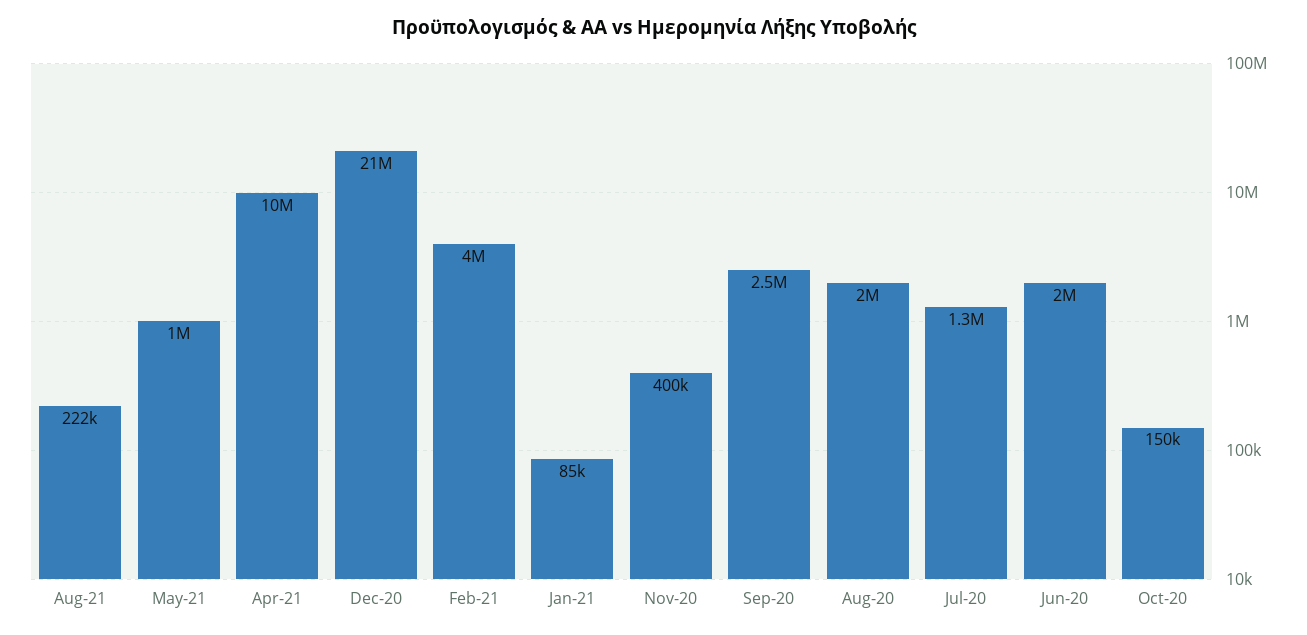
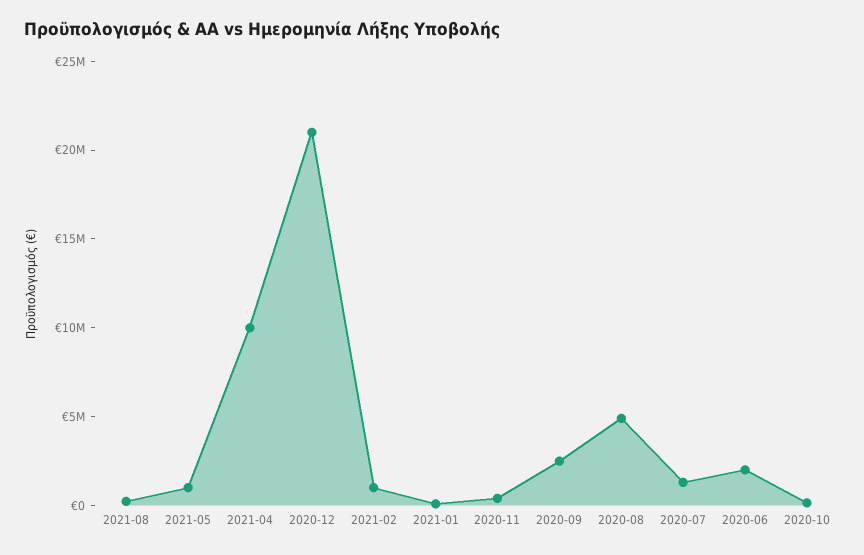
  {
    "Aug-21": 222000,
    "May-21": 1000000,
    "Apr-21": 10000000,
    "Dec-20": 21000000,
-   "Feb-21": 4000000,
+   "Feb-21": 1000000,
    "Jan-21": 85000,
    "Nov-20": 400000,
    "Sep-20": 2500000,
-   "Aug-20": 2000000,
+   "Aug-20": 5000000,
    "Jul-20": 1300000,
    "Jun-20": 2000000,
    "Oct-20": 150000
  }

